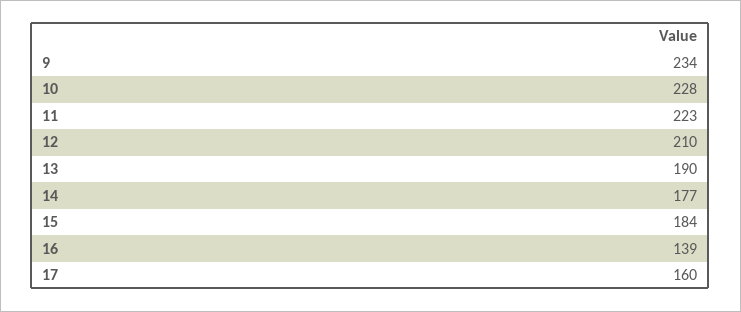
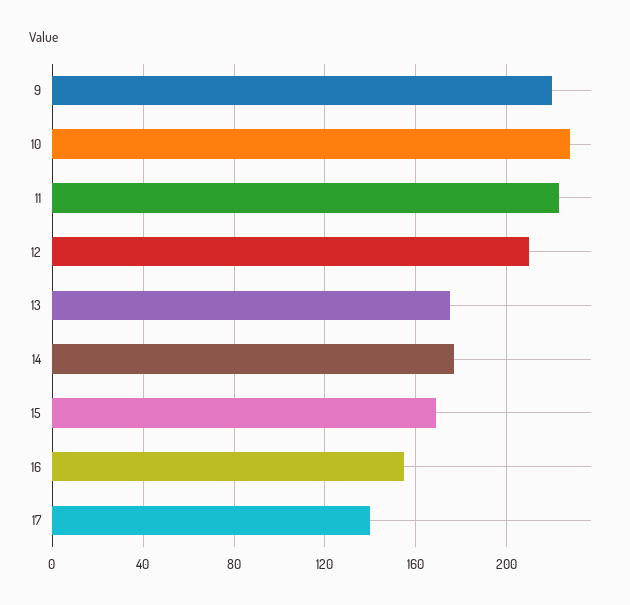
  {
-   "9": 234,
+   "9": 220,
    "10": 228,
    "11": 223,
    "12": 210,
-   "13": 190,
+   "13": 175,
    "14": 177,
-   "15": 184,
+   "15": 170,
-   "16": 139,
+   "16": 155,
-   "17": 160
+   "17": 140
  }

